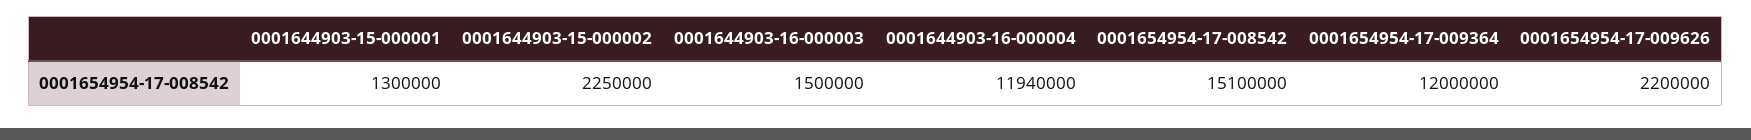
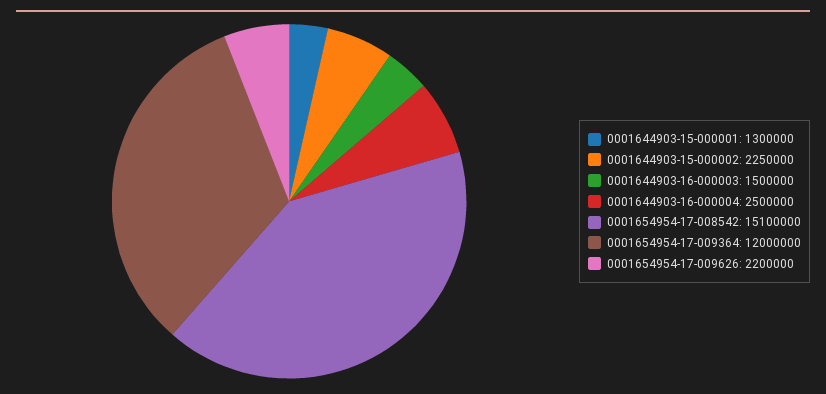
  {
    "0001644903-15-000001": 1300000,
    "0001644903-15-000002": 2250000,
    "0001644903-16-000003": 1500000,
-   "0001644903-16-000004": 11940000,
+   "0001644903-16-000004": 2500000,
    "0001654954-17-008542": 15100000,
    "0001654954-17-009364": 12000000,
    "0001654954-17-009626": 2200000
  }

